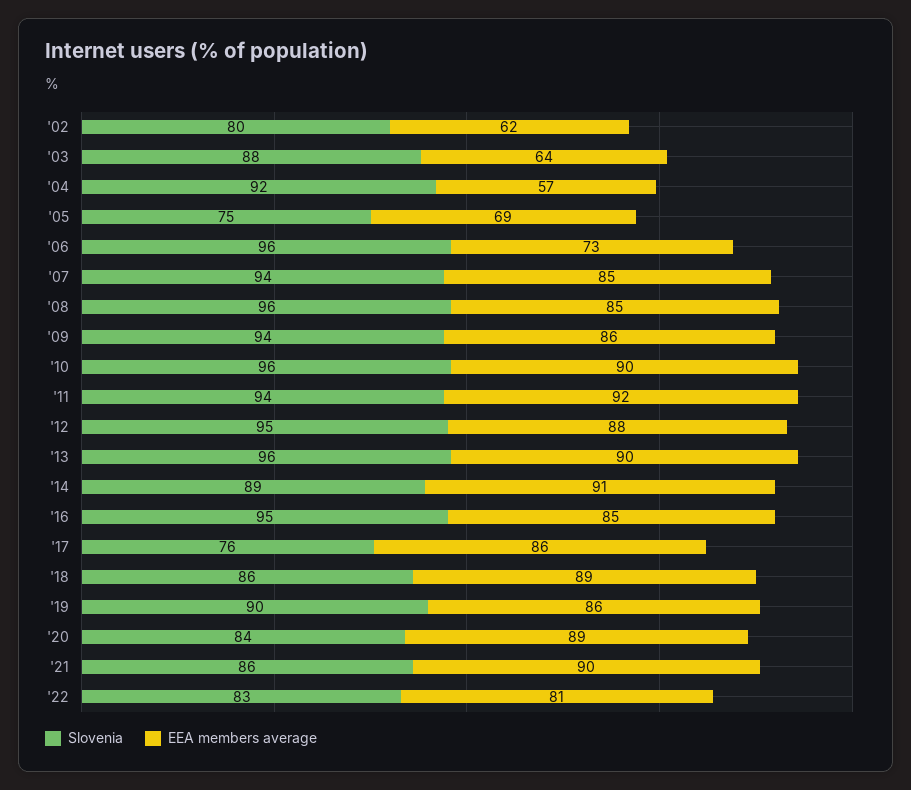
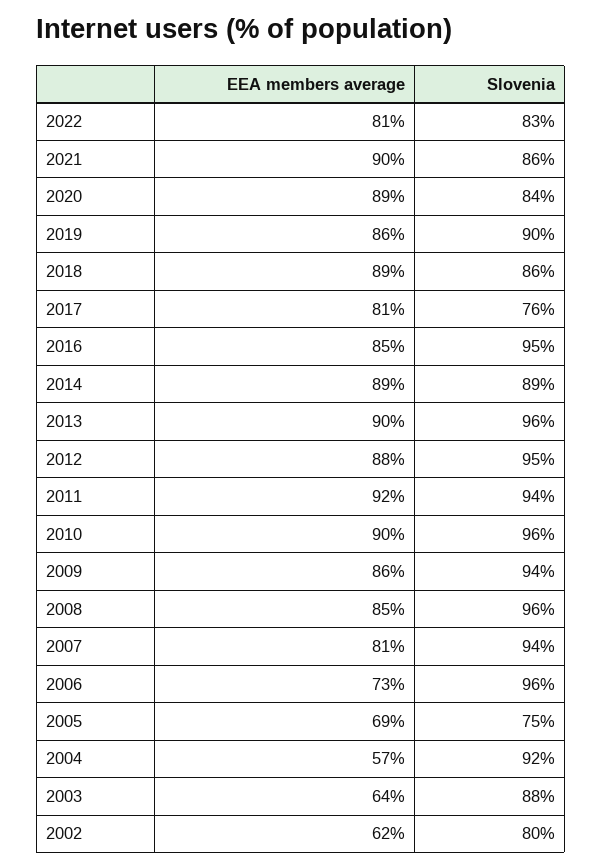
  {
    "Slovenia": {
      "'02": 80,
      "'03": 88,
      "'04": 92,
      "'05": 75,
      "'06": 96,
      "'07": 94,
      "'08": 96,
      "'09": 94,
      "'10": 96,
      "'11": 94,
      "'12": 95,
      "'13": 96,
      "'14": 89,
      "'16": 95,
      "'17": 76,
      "'18": 86,
      "'19": 90,
      "'20": 84,
      "'21": 86,
      "'22": 83
    },
    "EEA members average": {
      "'02": 62,
      "'03": 64,
      "'04": 57,
      "'05": 69,
      "'06": 73,
-     "'07": 85,
+     "'07": 81,
      "'08": 85,
      "'09": 86,
      "'10": 90,
      "'11": 92,
      "'12": 88,
      "'13": 90,
-     "'14": 91,
+     "'14": 89,
      "'16": 85,
-     "'17": 86,
+     "'17": 81,
      "'18": 89,
      "'19": 86,
      "'20": 89,
      "'21": 90,
      "'22": 81
    }
  }

